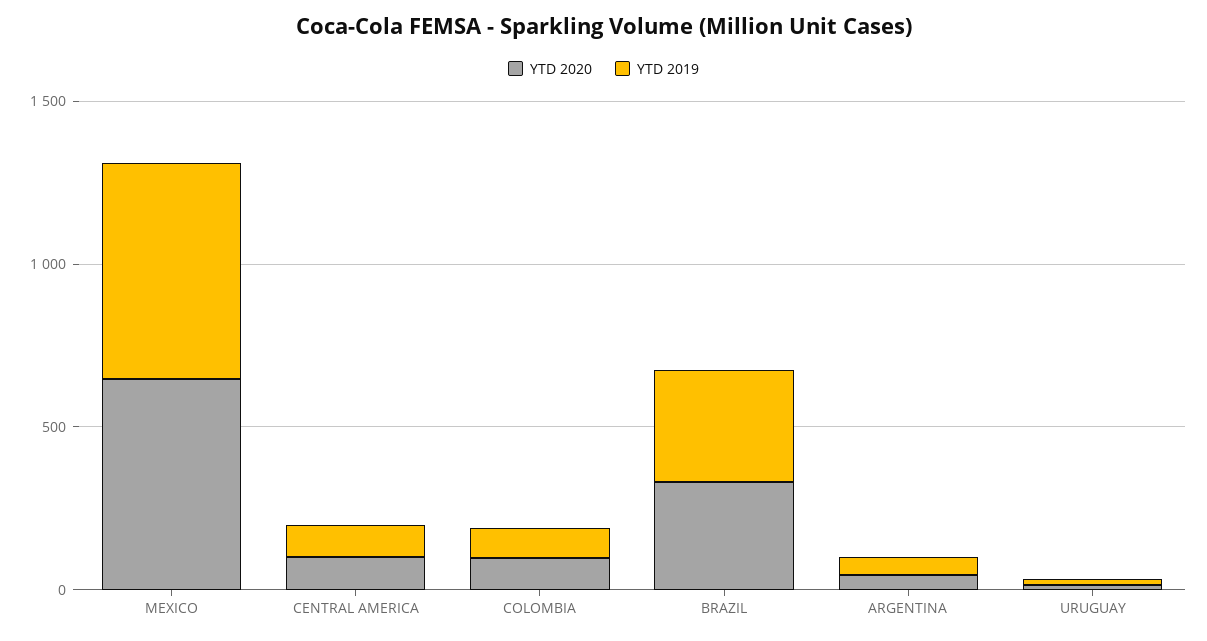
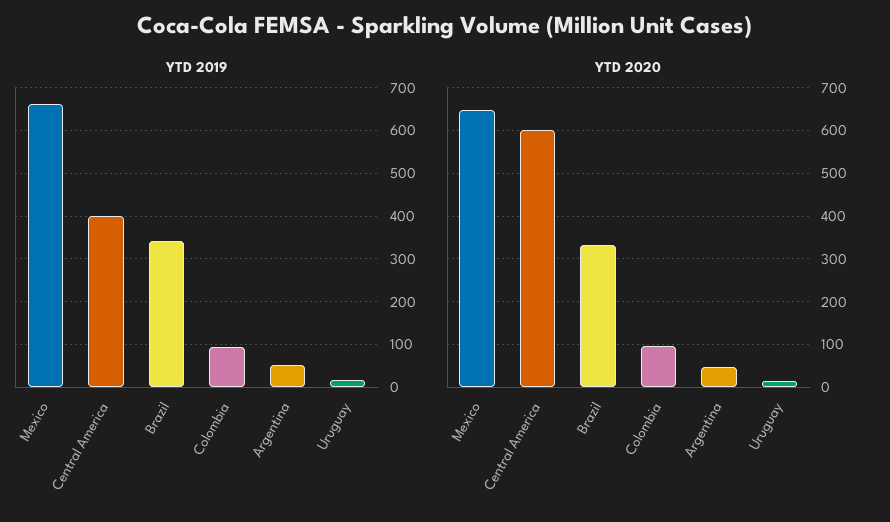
  {
    "YTD 2020": {
      "MEXICO": 640,
-     "CENTRAL AMERICA": 100,
+     "CENTRAL AMERICA": 600,
      "COLOMBIA": 100,
      "BRAZIL": 340,
      "ARGENTINA": 40,
      "URUGUAY": 20
    },
    "YTD 2019": {
      "MEXICO": 660,
-     "CENTRAL AMERICA": 100,
+     "CENTRAL AMERICA": 400,
      "COLOMBIA": 100,
      "BRAZIL": 340,
      "ARGENTINA": 60,
      "URUGUAY": 20
    }
  }

